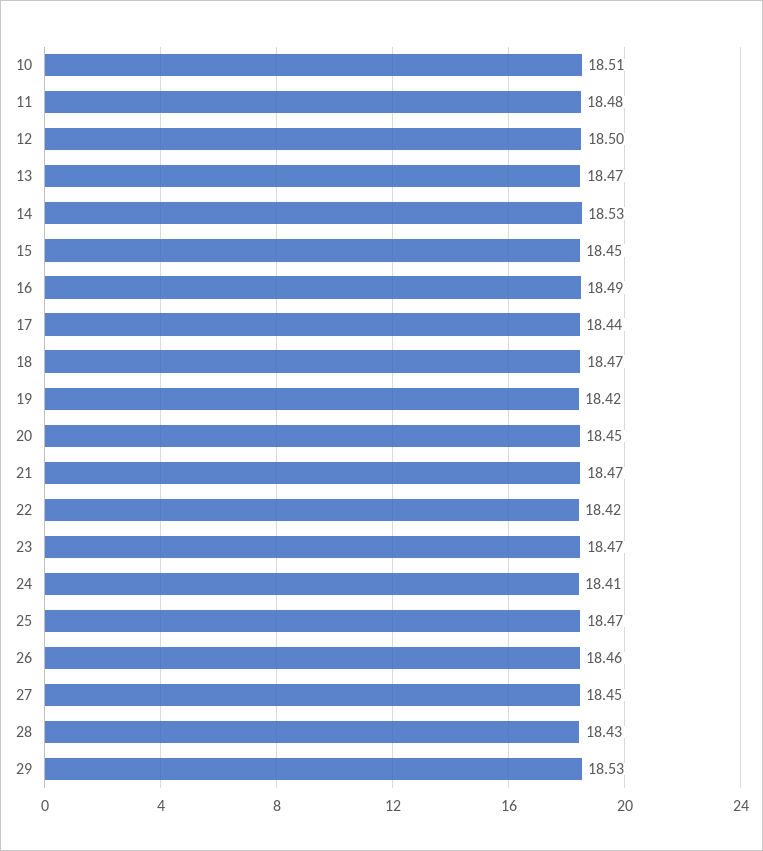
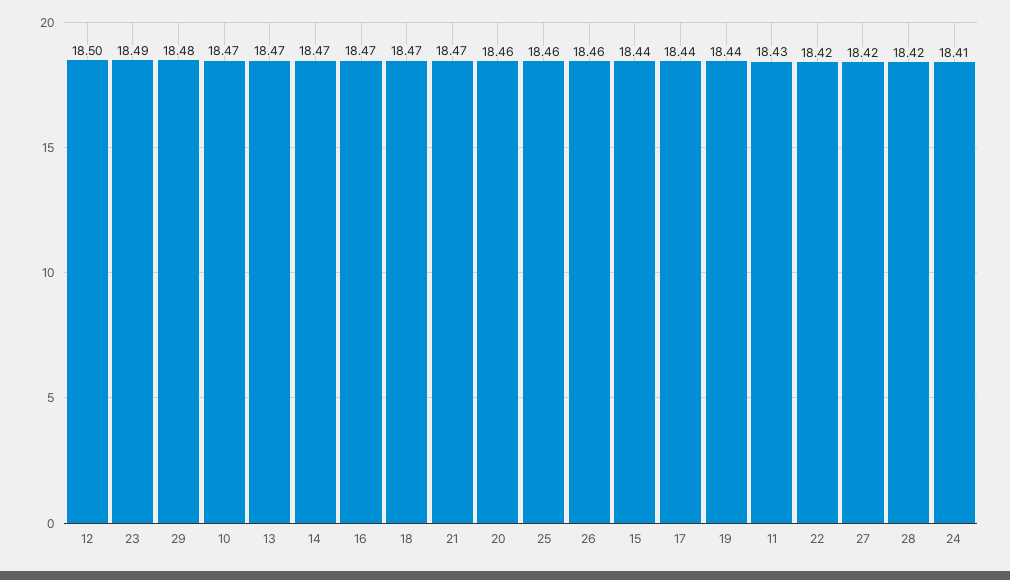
  {
-   "10": 18.51,
+   "10": 18.47,
-   "11": 18.48,
+   "11": 18.43,
    "12": 18.5,
    "13": 18.47,
-   "14": 18.53,
+   "14": 18.47,
-   "15": 18.45,
+   "15": 18.44,
-   "16": 18.49,
+   "16": 18.47,
    "17": 18.44,
    "18": 18.47,
-   "19": 18.42,
+   "19": 18.44,
-   "20": 18.45,
+   "20": 18.46,
    "21": 18.47,
    "22": 18.42,
-   "23": 18.47,
+   "23": 18.49,
    "24": 18.41,
-   "25": 18.47,
+   "25": 18.46,
    "26": 18.46,
-   "27": 18.45,
+   "27": 18.42,
-   "28": 18.43,
+   "28": 18.42,
-   "29": 18.53
+   "29": 18.48
  }

